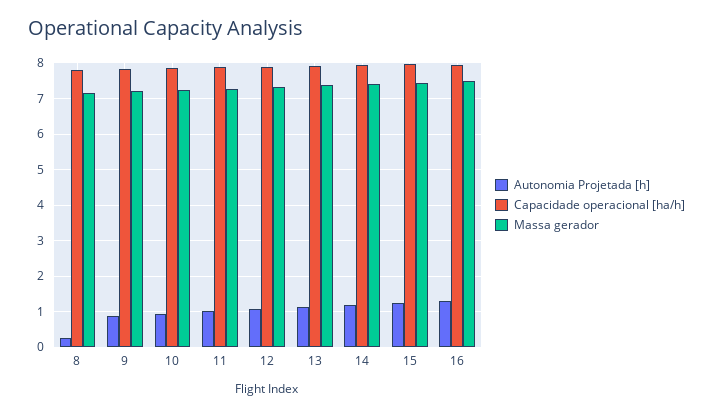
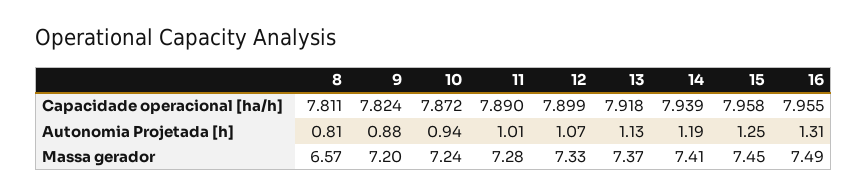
  {
    "Autonomia Projetada [h]": {
-     "8": 0.2,
+     "8": 0.81,
      "9": 0.88,
      "10": 0.94,
      "11": 1.01,
      "12": 1.07,
      "13": 1.13,
      "14": 1.19,
      "15": 1.25,
      "16": 1.31
    },
    "Capacidade operacional [ha/h]": {
      "8": 7.811,
      "9": 7.824,
      "10": 7.872,
      "11": 7.89,
      "12": 7.899,
      "13": 7.918,
      "14": 7.939,
      "15": 7.958,
      "16": 7.955
    },
    "Massa gerador": {
-     "8": 7.2,
+     "8": 6.57,
      "9": 7.2,
      "10": 7.24,
      "11": 7.28,
      "12": 7.33,
      "13": 7.37,
      "14": 7.41,
      "15": 7.45,
      "16": 7.49
    }
  }

